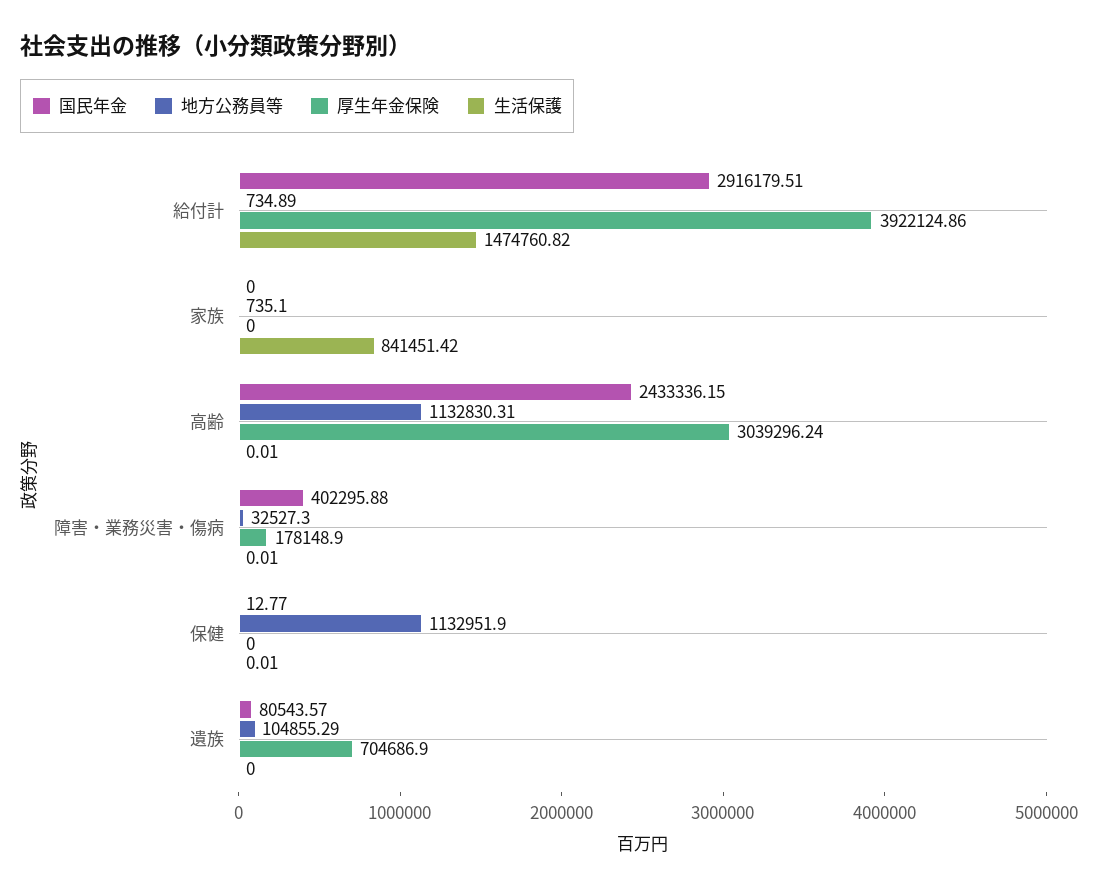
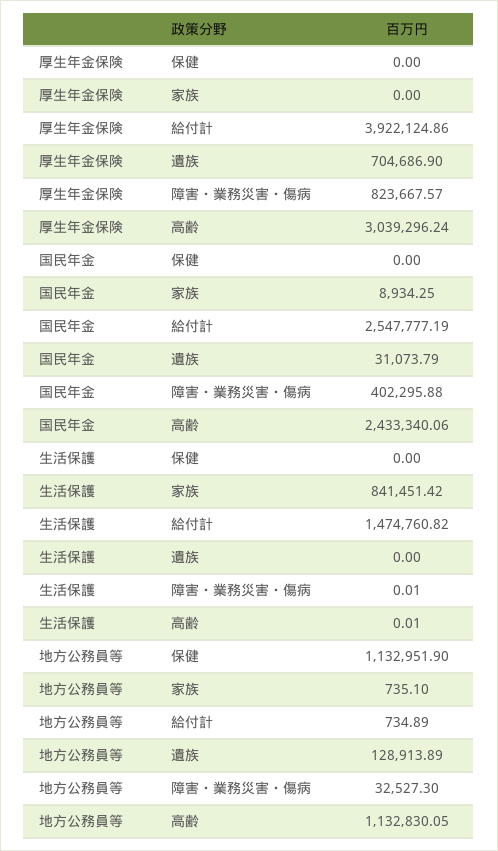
  {
    "国民年金": {
-     "給付計": 2916179.51,
+     "給付計": 2547777.19,
-     "家族": 0,
+     "家族": 8934.25,
-     "高齢": 2433336.15,
+     "高齢": 2433340.06,
      "障害・業務災害・傷病": 402295.88,
-     "保健": 12.77,
+     "保健": 0,
-     "遺族": 80543.57
+     "遺族": 31073.79
    },
    "地方公務員等": {
      "給付計": 734.89,
      "家族": 735.1,
-     "高齢": 1132830.31,
+     "高齢": 1132830.05,
      "障害・業務災害・傷病": 32527.3,
      "保健": 1132951.9,
-     "遺族": 104855.29
+     "遺族": 128913.89
    },
    "厚生年金保険": {
      "給付計": 3922124.86,
      "家族": 0,
      "高齢": 3039296.24,
-     "障害・業務災害・傷病": 178148.9,
+     "障害・業務災害・傷病": 823667.57,
      "保健": 0,
      "遺族": 704686.9
    },
    "生活保護": {
      "給付計": 1474760.82,
      "家族": 841451.42,
      "高齢": 0.01,
      "障害・業務災害・傷病": 0.01,
-     "保健": 0.01,
+     "保健": 0,
      "遺族": 0
    }
  }

